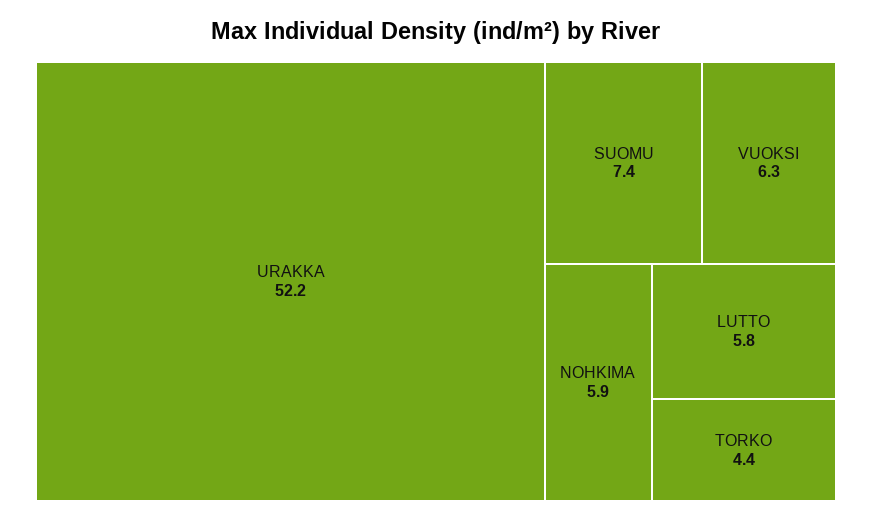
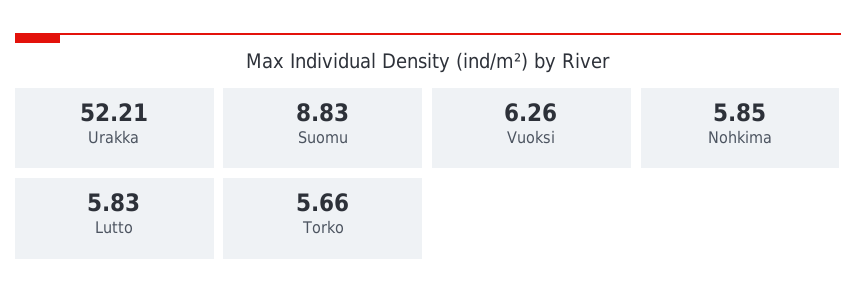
  {
    "URAKKA": 52.21,
-   "SUOMU": 7.4,
+   "SUOMU": 8.83,
    "VUOKSI": 6.26,
    "NOHKIMA": 5.85,
    "LUTTO": 5.83,
-   "TORKO": 4.4
+   "TORKO": 5.66
  }

